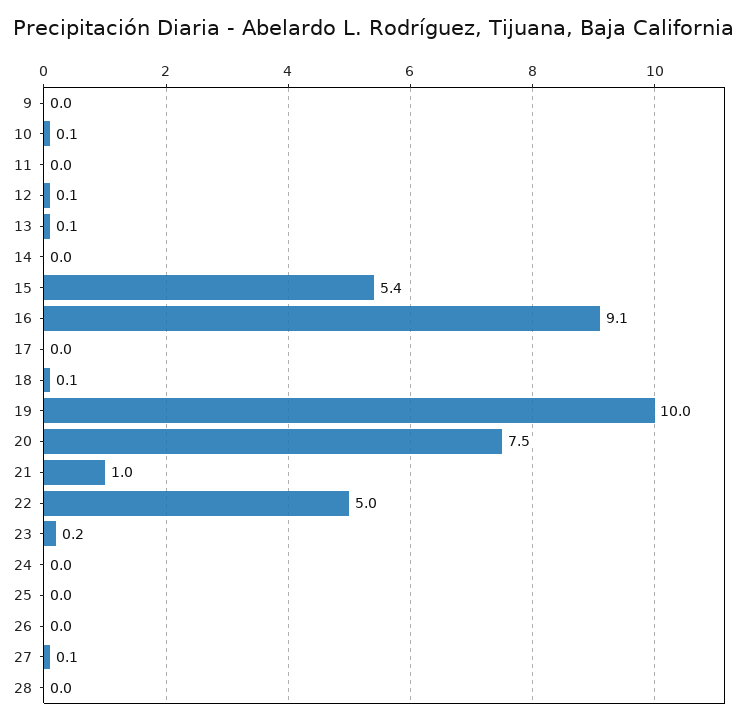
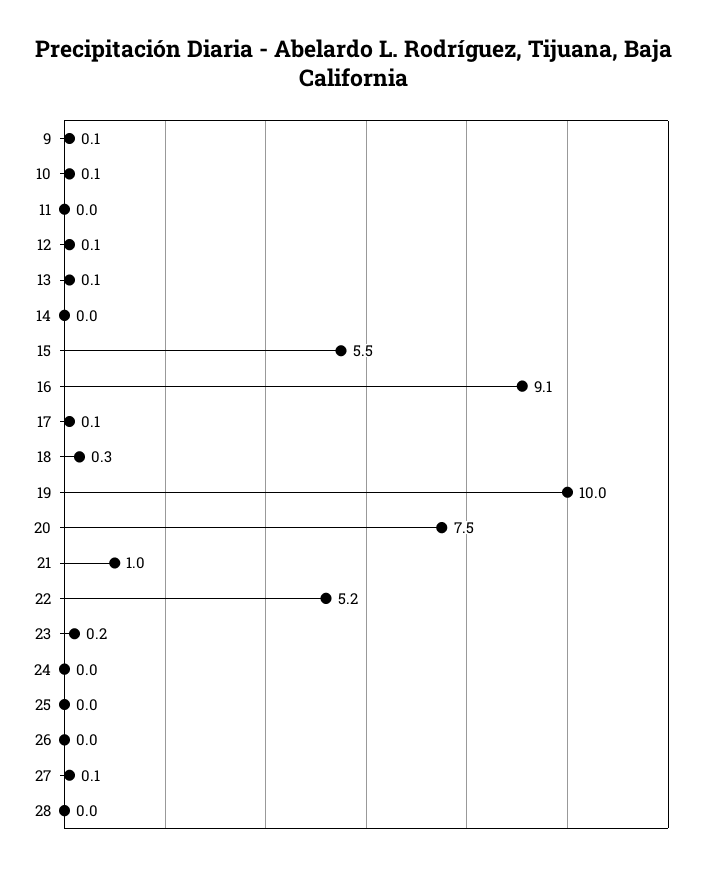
  {
-   "9": 0,
+   "9": 0.1,
    "10": 0.1,
    "11": 0,
    "12": 0.1,
    "13": 0.1,
    "14": 0,
-   "15": 5.4,
+   "15": 5.5,
    "16": 9.1,
-   "17": 0,
+   "17": 0.1,
-   "18": 0.1,
+   "18": 0.3,
    "19": 10,
    "20": 7.5,
    "21": 1,
-   "22": 5,
+   "22": 5.2,
    "23": 0.2,
    "24": 0,
    "25": 0,
    "26": 0,
    "27": 0.1,
    "28": 0
  }

